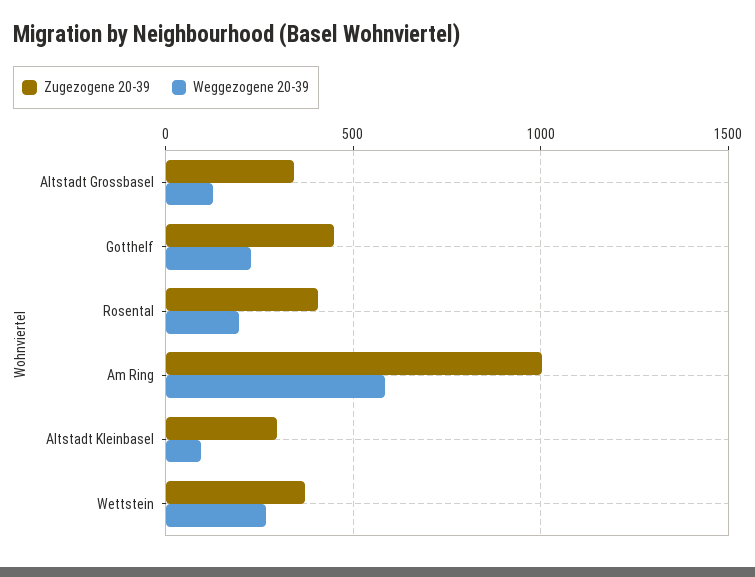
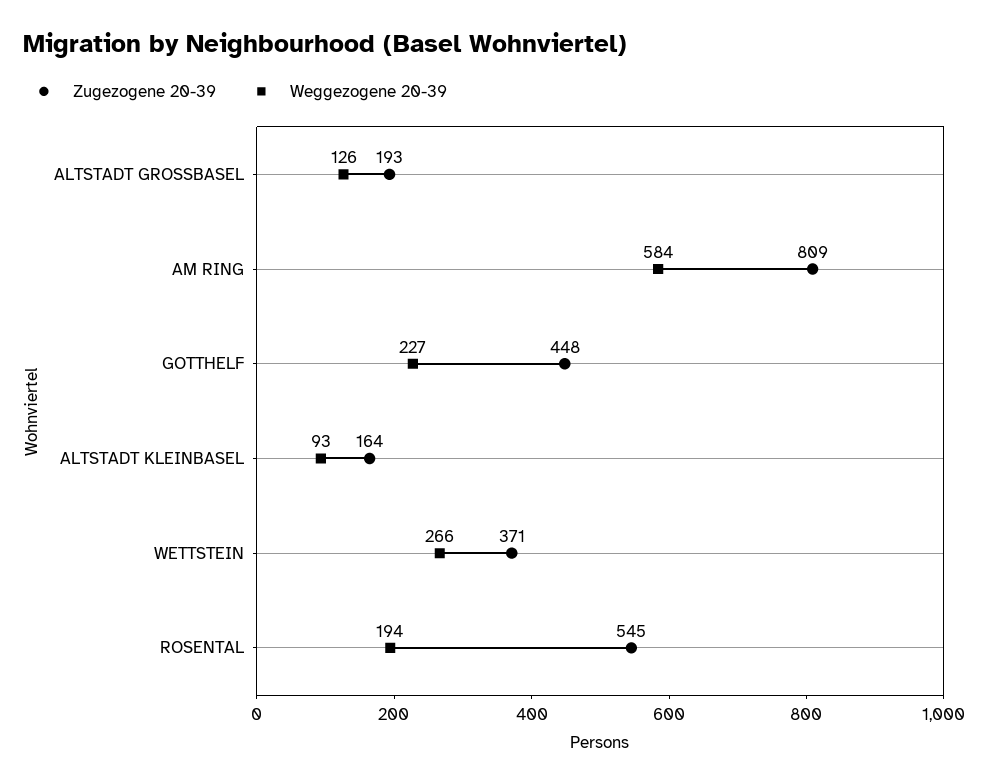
  {
    "Zugezogene 20-39": {
-     "Altstadt Grossbasel": 350,
+     "Altstadt Grossbasel": 193,
      "Gotthelf": 448,
-     "Rosental": 400,
+     "Rosental": 545,
-     "Am Ring": 1000,
+     "Am Ring": 809,
-     "Altstadt Kleinbasel": 300,
+     "Altstadt Kleinbasel": 164,
      "Wettstein": 371
    },
    "Weggezogene 20-39": {
      "Altstadt Grossbasel": 126,
      "Gotthelf": 227,
      "Rosental": 194,
      "Am Ring": 584,
      "Altstadt Kleinbasel": 93,
      "Wettstein": 266
    }
  }

